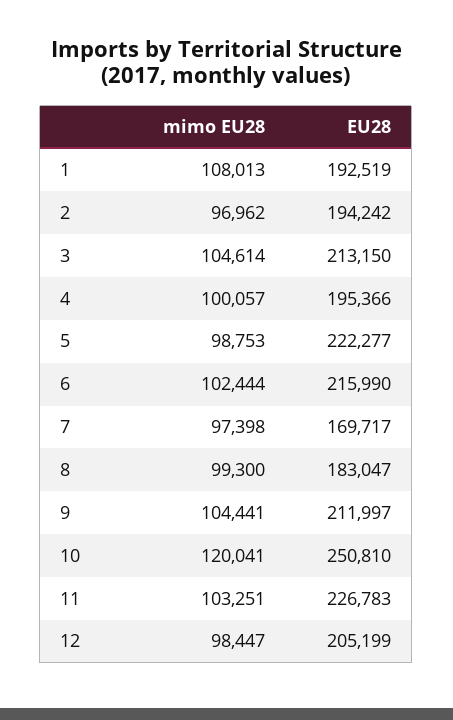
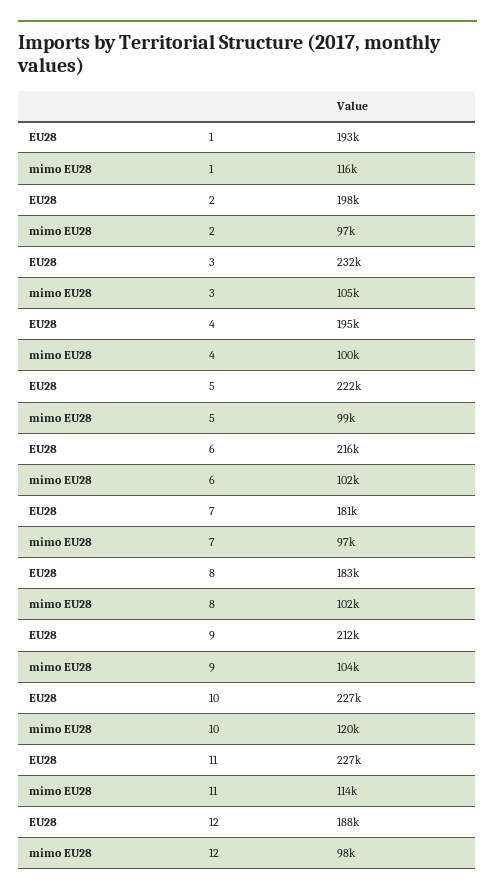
  {
    "mimo EU28": {
-     "1": 108013,
+     "1": 116000,
      "2": 96962,
      "3": 104614,
      "4": 100057,
      "5": 98753,
      "6": 102444,
      "7": 97398,
-     "8": 99300,
+     "8": 102000,
      "9": 104441,
      "10": 120041,
-     "11": 103251,
+     "11": 114000,
      "12": 98447
    },
    "EU28": {
      "1": 192519,
-     "2": 194242,
+     "2": 198000,
-     "3": 213150,
+     "3": 232000,
      "4": 195366,
      "5": 222277,
      "6": 215990,
-     "7": 169717,
+     "7": 181000,
      "8": 183047,
      "9": 211997,
-     "10": 250810,
+     "10": 227000,
      "11": 226783,
-     "12": 205199
+     "12": 188000
    }
  }

